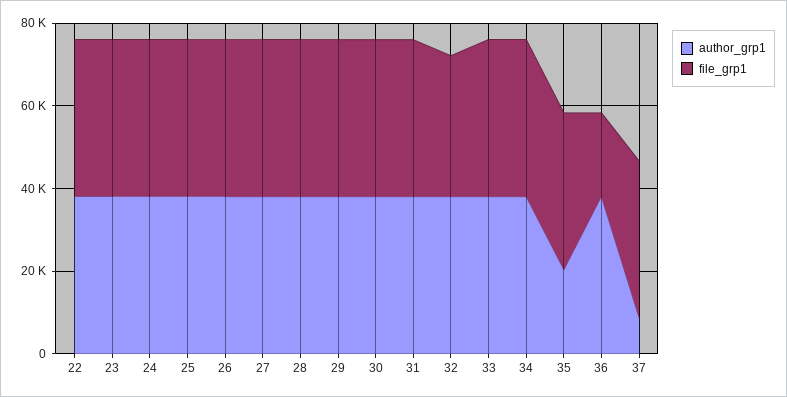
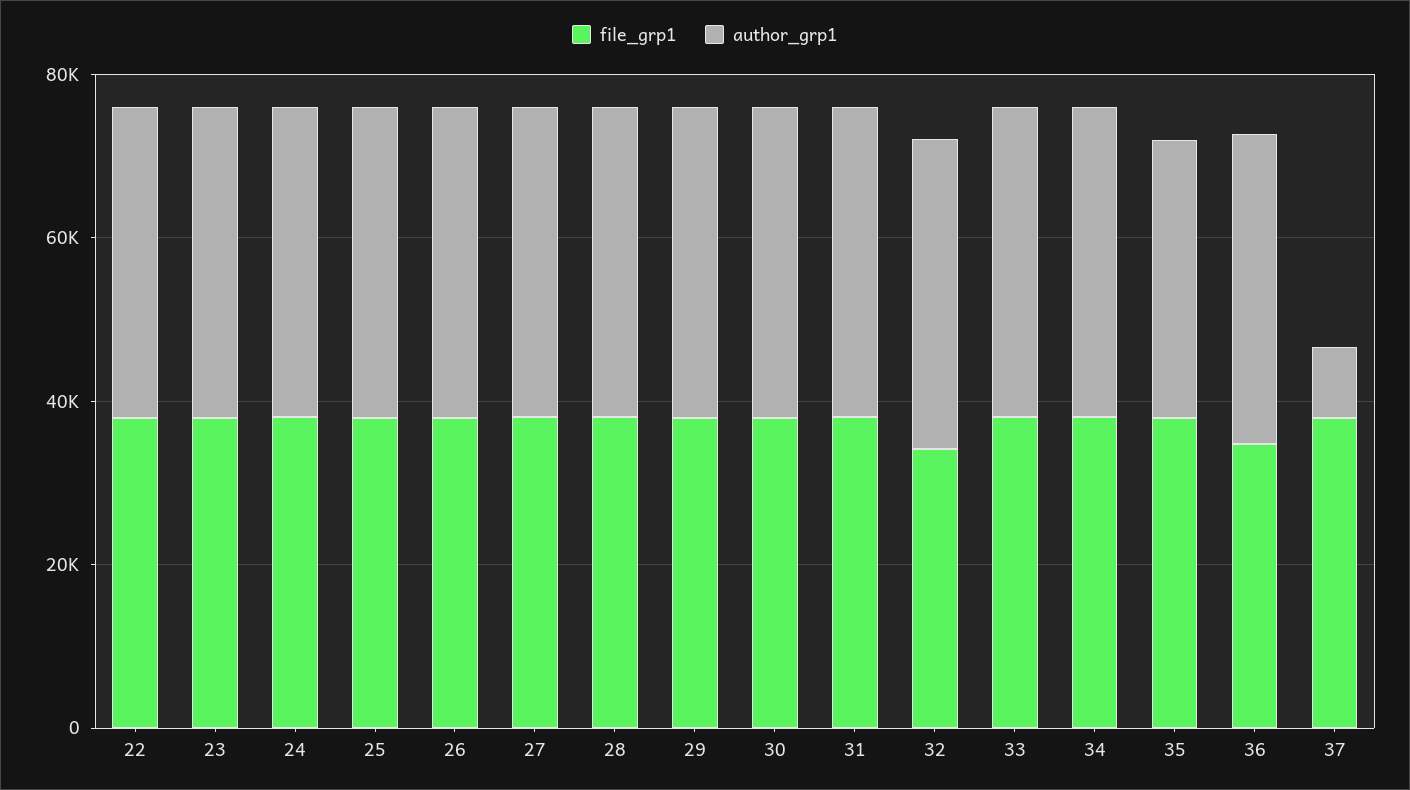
  {
    "author_grp1": {
      "22": 40000,
      "23": 40000,
      "24": 40000,
      "25": 40000,
      "26": 40000,
      "27": 40000,
      "28": 40000,
      "29": 40000,
      "30": 40000,
      "31": 40000,
      "32": 40000,
      "33": 40000,
      "34": 40000,
-     "35": 20000,
+     "35": 35000,
      "36": 40000,
      "37": 10000
    },
    "file_grp1": {
      "22": 40000,
      "23": 40000,
      "24": 40000,
      "25": 40000,
      "26": 40000,
      "27": 40000,
      "28": 40000,
      "29": 40000,
      "30": 40000,
      "31": 40000,
      "32": 35000,
      "33": 40000,
      "34": 40000,
      "35": 40000,
-     "36": 20000,
+     "36": 35000,
      "37": 40000
    }
  }

